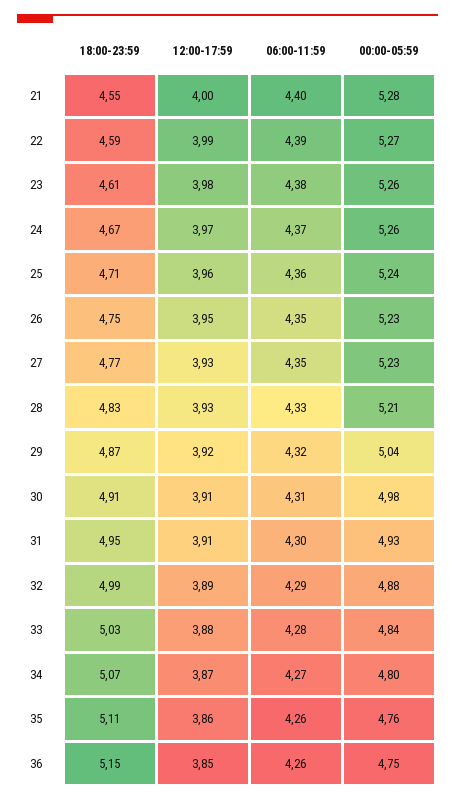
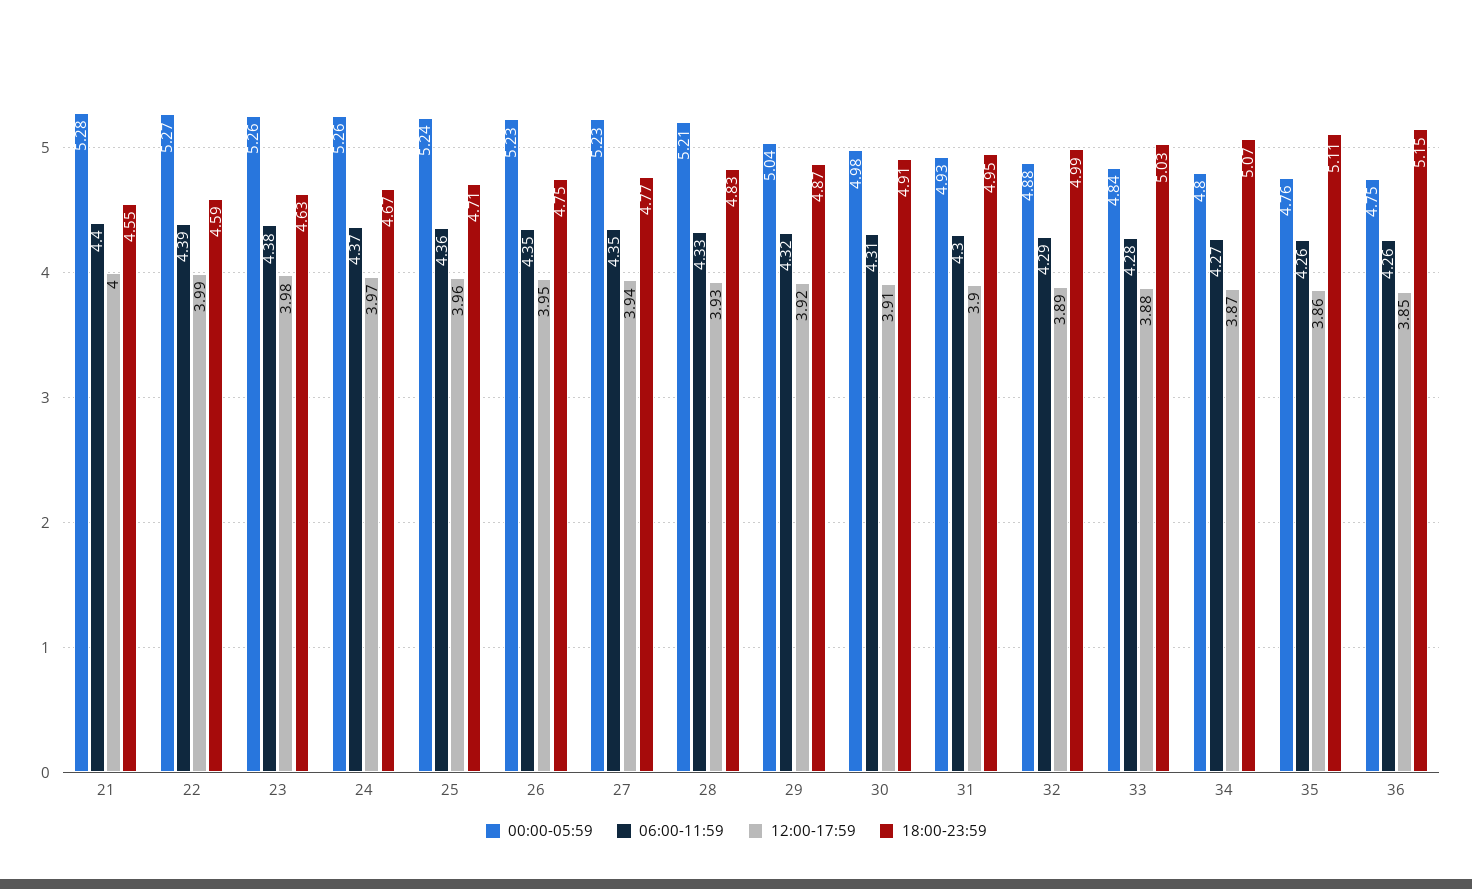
  {
    "18:00-23:59": {
      "21": 4.55,
      "22": 4.59,
-     "23": 4.61,
+     "23": 4.63,
      "24": 4.67,
      "25": 4.71,
      "26": 4.75,
      "27": 4.77,
      "28": 4.83,
      "29": 4.87,
      "30": 4.91,
      "31": 4.95,
      "32": 4.99,
      "33": 5.03,
      "34": 5.07,
      "35": 5.11,
      "36": 5.15
    },
    "12:00-17:59": {
      "21": 4,
      "22": 3.99,
      "23": 3.98,
      "24": 3.97,
      "25": 3.96,
      "26": 3.95,
-     "27": 3.93,
+     "27": 3.94,
      "28": 3.93,
      "29": 3.92,
      "30": 3.91,
-     "31": 3.91,
+     "31": 3.9,
      "32": 3.89,
      "33": 3.88,
      "34": 3.87,
      "35": 3.86,
      "36": 3.85
    },
    "06:00-11:59": {
      "21": 4.4,
      "22": 4.39,
      "23": 4.38,
      "24": 4.37,
      "25": 4.36,
      "26": 4.35,
      "27": 4.35,
      "28": 4.33,
      "29": 4.32,
      "30": 4.31,
      "31": 4.3,
      "32": 4.29,
      "33": 4.28,
      "34": 4.27,
      "35": 4.26,
      "36": 4.26
    },
    "00:00-05:59": {
      "21": 5.28,
      "22": 5.27,
      "23": 5.26,
      "24": 5.26,
      "25": 5.24,
      "26": 5.23,
      "27": 5.23,
      "28": 5.21,
      "29": 5.04,
      "30": 4.98,
      "31": 4.93,
      "32": 4.88,
      "33": 4.84,
      "34": 4.8,
      "35": 4.76,
      "36": 4.75
    }
  }

